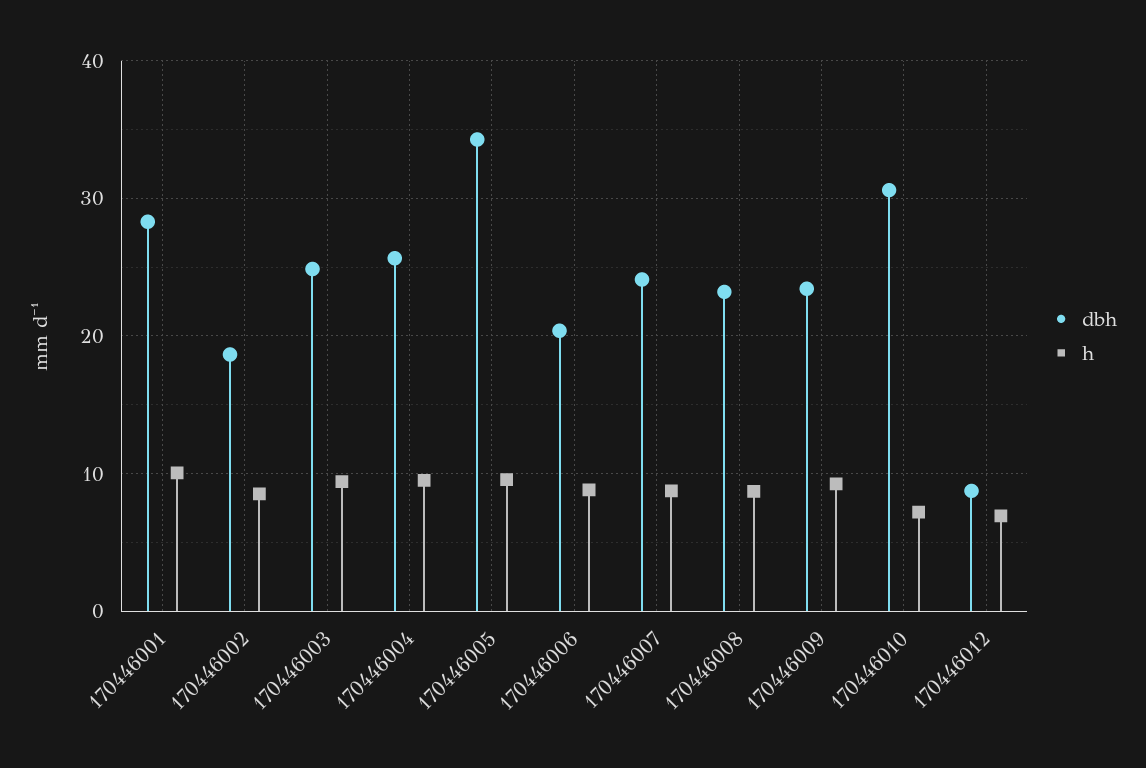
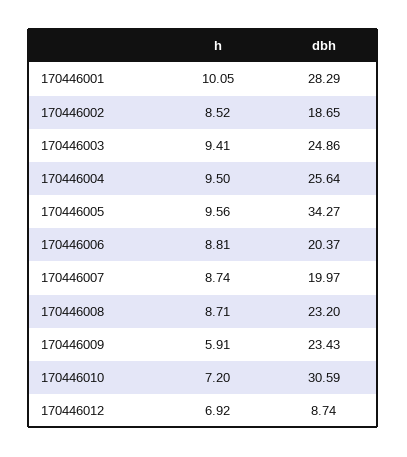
  {
    "dbh": {
      "170446001": 28.29,
      "170446002": 18.65,
      "170446003": 24.86,
      "170446004": 25.64,
      "170446005": 34.27,
      "170446006": 20.37,
-     "170446007": 24,
+     "170446007": 19.97,
      "170446008": 23.2,
      "170446009": 23.43,
      "170446010": 30.59,
      "170446012": 8.74
    },
    "h": {
      "170446001": 10.05,
      "170446002": 8.52,
      "170446003": 9.41,
      "170446004": 9.5,
      "170446005": 9.56,
      "170446006": 8.81,
      "170446007": 8.74,
      "170446008": 8.71,
-     "170446009": 9,
+     "170446009": 5.91,
      "170446010": 7.2,
      "170446012": 6.92
    }
  }

